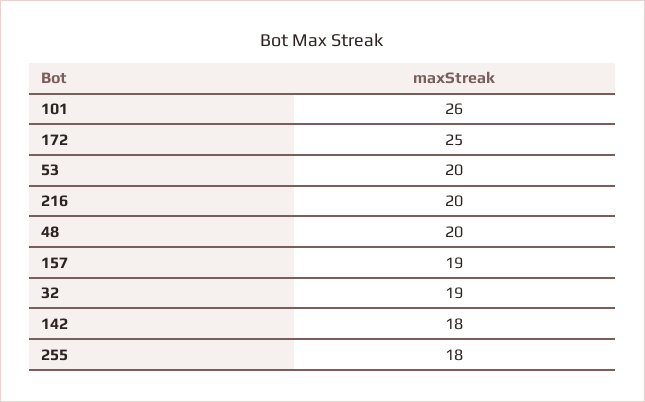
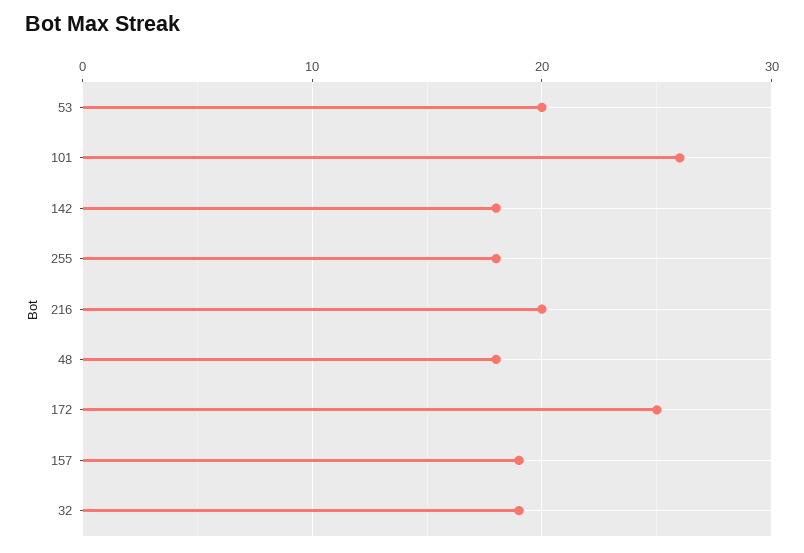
  {
    "101": 26,
    "172": 25,
    "53": 20,
    "216": 20,
-   "48": 20,
+   "48": 18,
    "157": 19,
    "32": 19,
    "142": 18,
    "255": 18
  }

